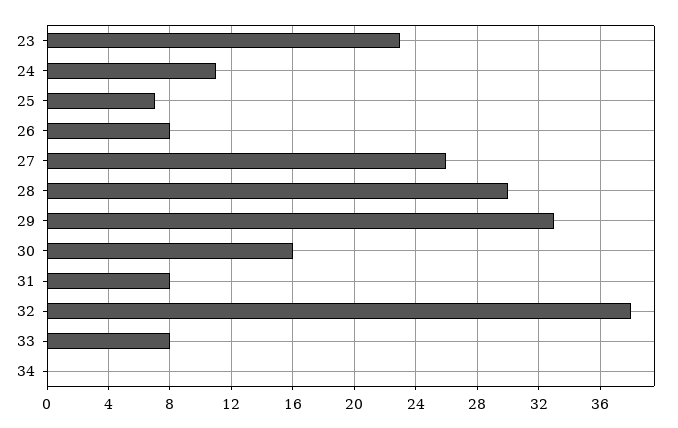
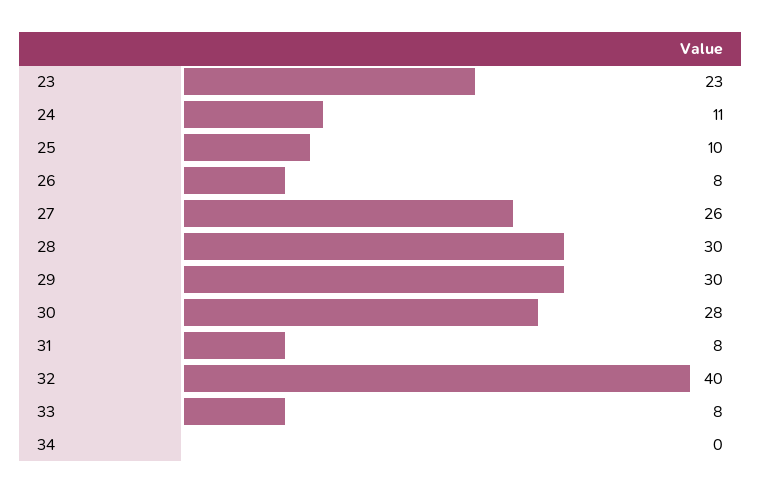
  {
    "23": 23,
    "24": 11,
-   "25": 7,
+   "25": 10,
    "26": 8,
    "27": 26,
    "28": 30,
-   "29": 33,
+   "29": 30,
-   "30": 16,
+   "30": 28,
    "31": 8,
-   "32": 38,
+   "32": 40,
    "33": 8,
    "34": 0
  }

